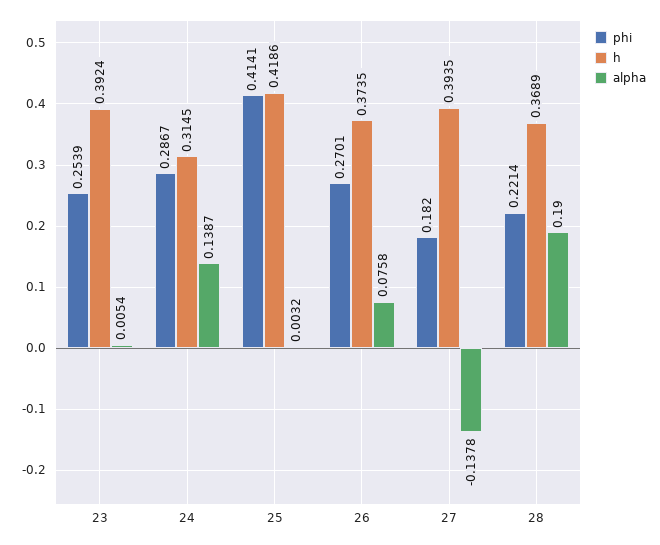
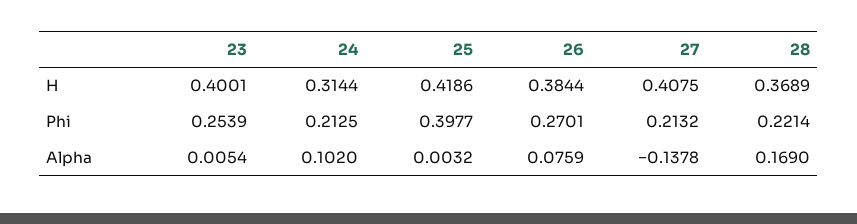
  {
    "phi": {
      "23": 0.2539,
-     "24": 0.2867,
+     "24": 0.2125,
-     "25": 0.4141,
+     "25": 0.3977,
      "26": 0.2701,
-     "27": 0.182,
+     "27": 0.2132,
      "28": 0.2214
    },
    "h": {
-     "23": 0.3924,
+     "23": 0.4001,
-     "24": 0.3145,
+     "24": 0.3144,
      "25": 0.4186,
-     "26": 0.3735,
+     "26": 0.3844,
-     "27": 0.3935,
+     "27": 0.4075,
      "28": 0.3689
    },
    "alpha": {
      "23": 0.0054,
-     "24": 0.1387,
+     "24": 0.102,
      "25": 0.0032,
-     "26": 0.0758,
+     "26": 0.0759,
      "27": -0.1378,
-     "28": 0.19
+     "28": 0.169
    }
  }

